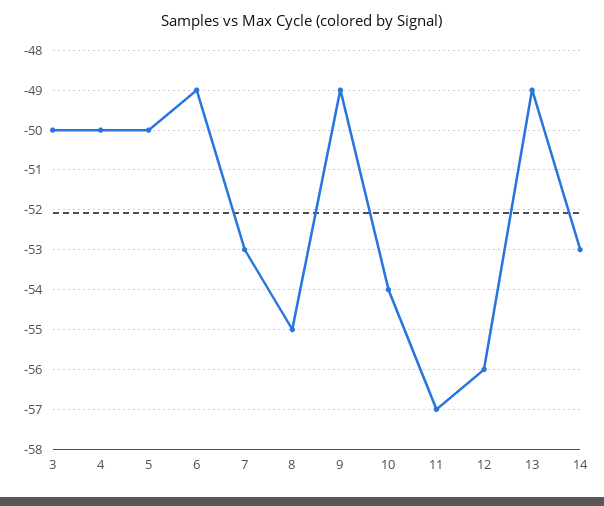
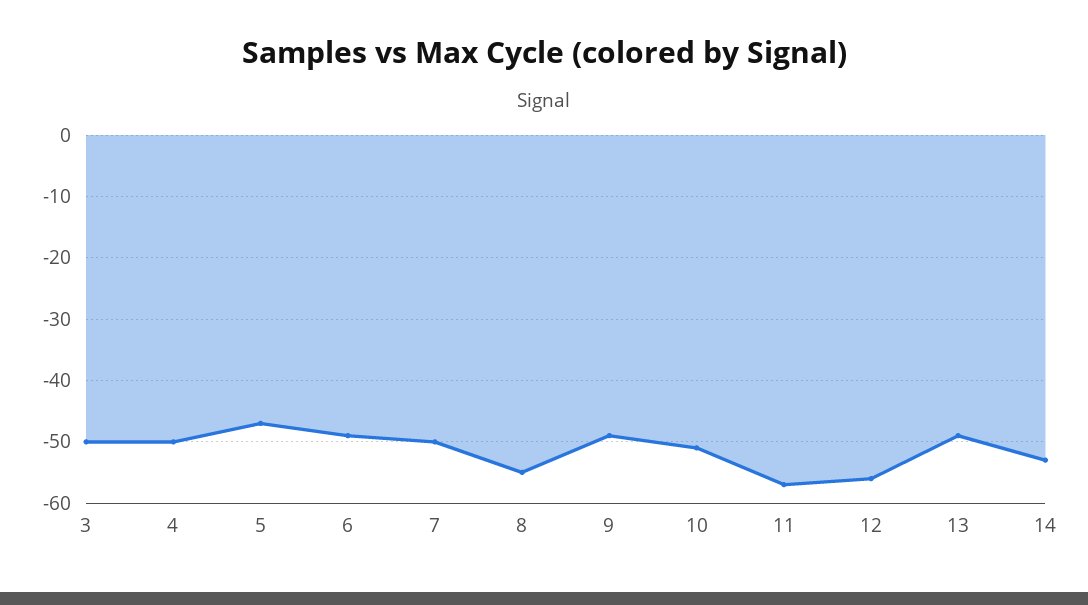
  {
    "3": -50,
    "4": -50,
-   "5": -50,
+   "5": -47,
    "6": -49,
-   "7": -53,
+   "7": -50,
    "8": -55,
    "9": -49,
-   "10": -54,
+   "10": -51,
    "11": -57,
    "12": -56,
    "13": -49,
    "14": -53
  }

